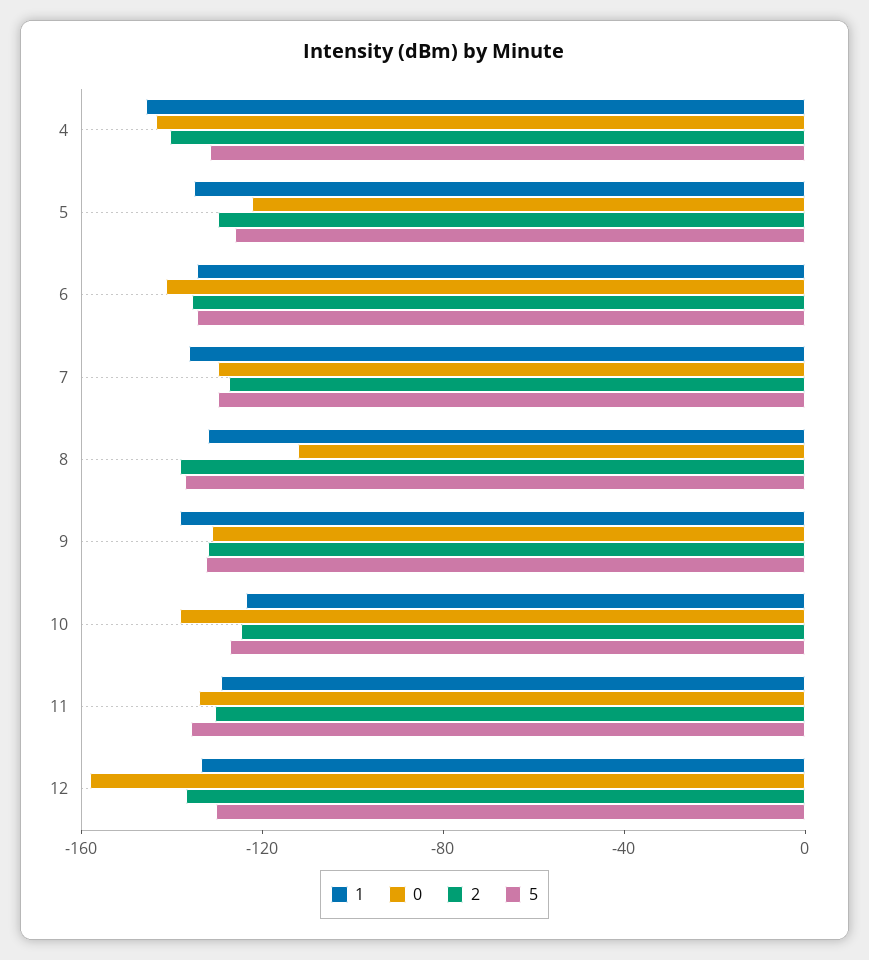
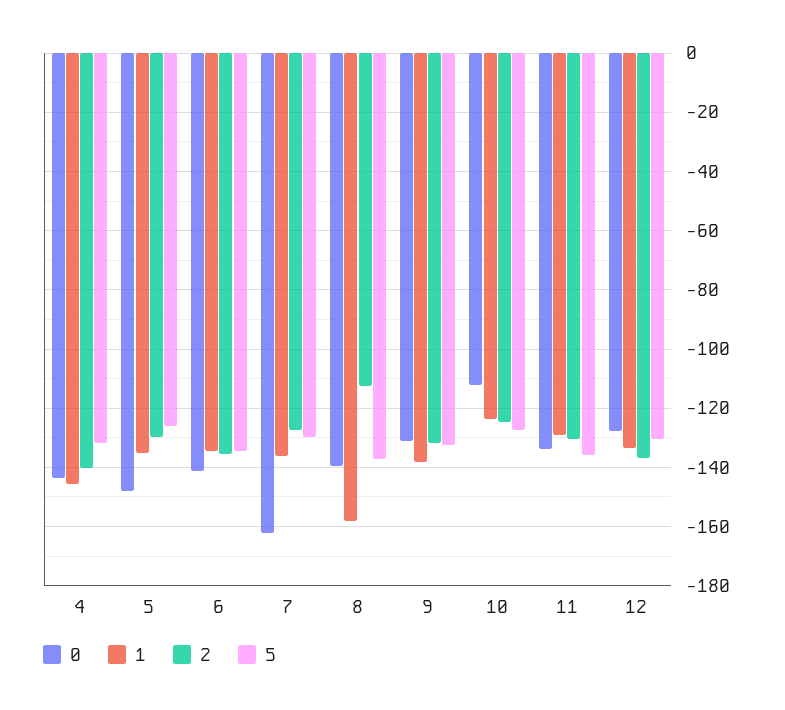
  {
    "1": {
      "4": -145,
      "5": -135,
      "6": -135,
      "7": -135,
-     "8": -130,
+     "8": -157.5,
      "9": -137.5,
      "10": -122.5,
      "11": -130,
      "12": -132.5
    },
    "0": {
      "4": -142.5,
-     "5": -120,
+     "5": -147.5,
      "6": -140,
-     "7": -130,
+     "7": -162.5,
-     "8": -110,
+     "8": -140,
      "9": -130,
-     "10": -140,
+     "10": -112.5,
      "11": -135,
-     "12": -160
+     "12": -127.5
    },
    "2": {
      "4": -140,
      "5": -130,
      "6": -135,
      "7": -127.5,
-     "8": -140,
+     "8": -112.5,
      "9": -132.5,
      "10": -125,
      "11": -130,
      "12": -137.5
    },
    "5": {
      "4": -132.5,
      "5": -125,
      "6": -135,
      "7": -130,
      "8": -137.5,
      "9": -132.5,
      "10": -127.5,
      "11": -135,
      "12": -130
    }
  }

